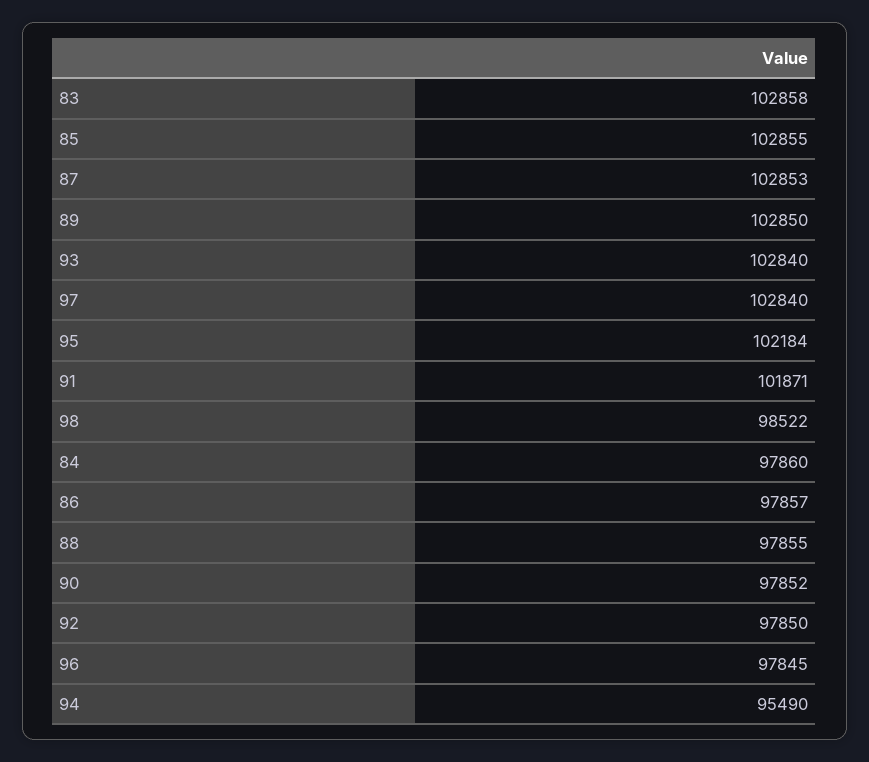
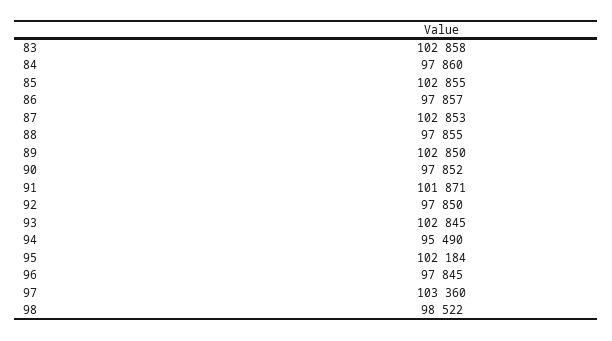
  {
    "83": 102858,
    "85": 102855,
    "87": 102853,
    "89": 102850,
-   "93": 102840,
+   "93": 102845,
-   "97": 102840,
+   "97": 103360,
    "95": 102184,
    "91": 101871,
    "98": 98522,
    "84": 97860,
    "86": 97857,
    "88": 97855,
    "90": 97852,
    "92": 97850,
    "96": 97845,
    "94": 95490
  }

